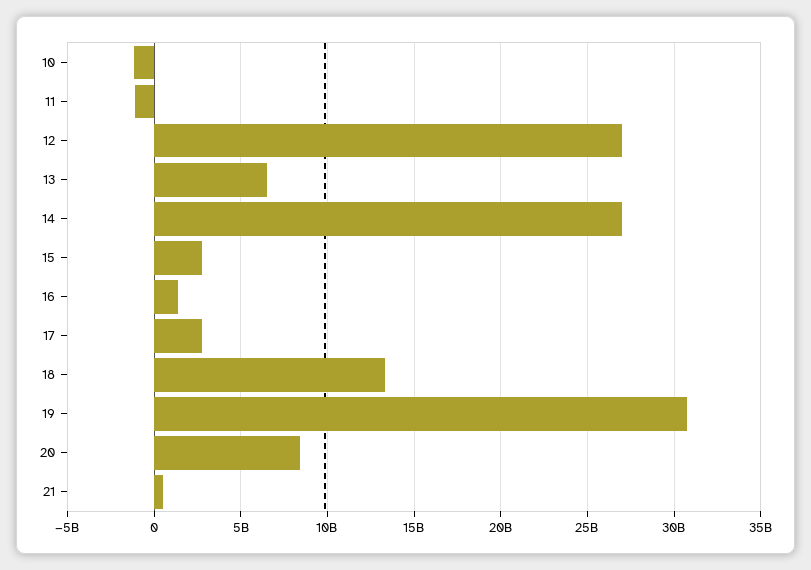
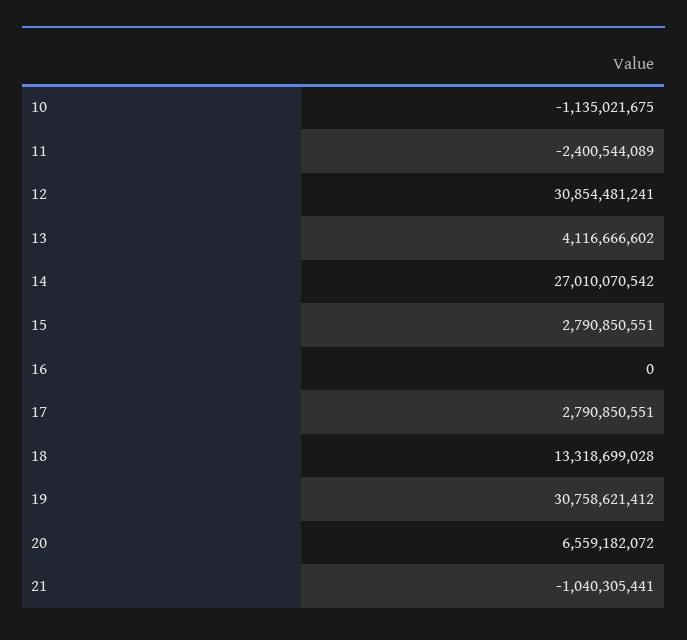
  {
    "10": -1135021675,
-   "11": -1000000000,
+   "11": -2400544089,
-   "12": 27000000000,
+   "12": 30854481241,
-   "13": 6500000000,
+   "13": 4116666602,
    "14": 27010070542,
    "15": 2790850551,
-   "16": 1500000000,
+   "16": 0,
    "17": 2790850551,
    "18": 13318699028,
    "19": 30758621412,
-   "20": 8500000000,
+   "20": 6559182072,
-   "21": 500000000
+   "21": -1040305441
  }

